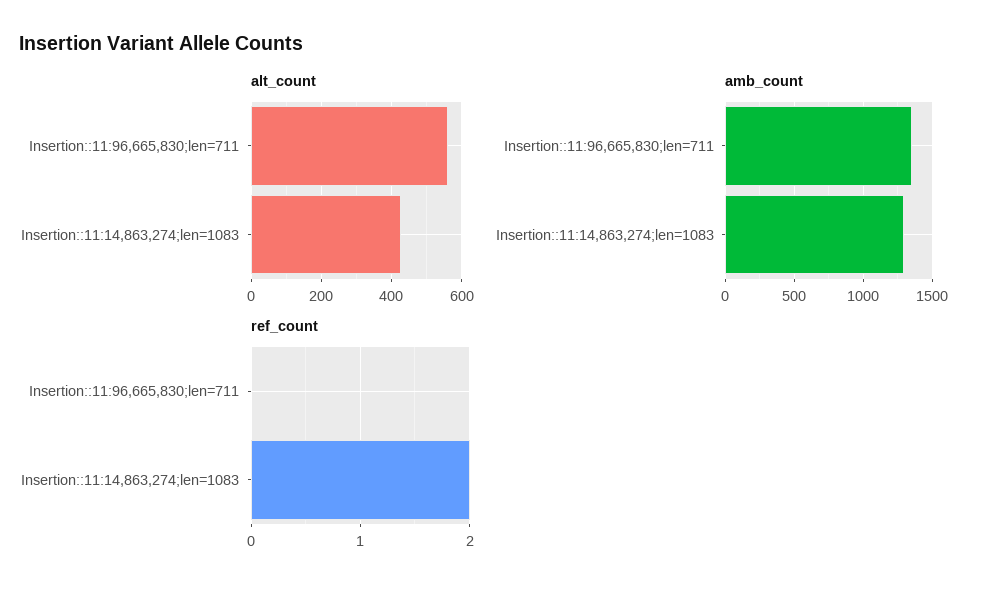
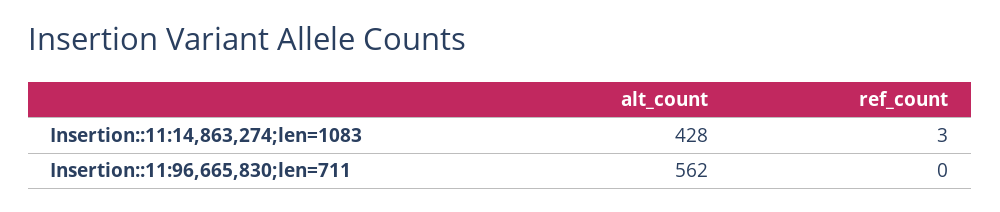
  {
    "alt_count": {
      "Insertion::11:96,665,830;len=711": 562,
      "Insertion::11:14,863,274;len=1083": 428
    },
-   "amb_count": {
-     "Insertion::11:96,665,830;len=711": 1350,
-     "Insertion::11:14,863,274;len=1083": 1300
-   },
    "ref_count": {
      "Insertion::11:96,665,830;len=711": 0,
-     "Insertion::11:14,863,274;len=1083": 2
+     "Insertion::11:14,863,274;len=1083": 3
    }
  }

